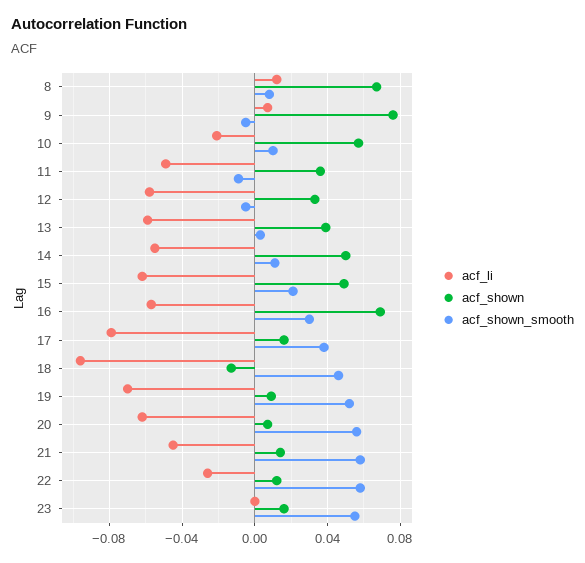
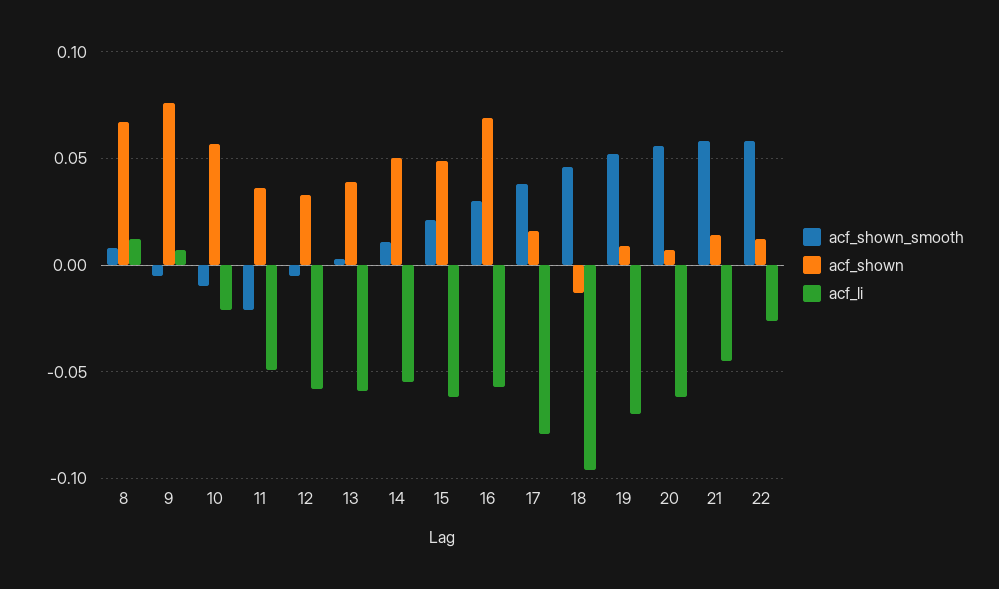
  {
    "acf_li": {
      "8": 0.01,
      "9": 0.005,
      "10": -0.02,
      "11": -0.05,
      "12": -0.06,
      "13": -0.06,
      "14": -0.055,
      "15": -0.06,
      "16": -0.055,
      "17": -0.08,
      "18": -0.095,
      "19": -0.07,
      "20": -0.06,
      "21": -0.045,
-     "22": -0.025,
+     "22": -0.025
-     "23": 0
    },
    "acf_shown": {
      "8": 0.065,
      "9": 0.075,
      "10": 0.055,
      "11": 0.035,
      "12": 0.035,
      "13": 0.04,
      "14": 0.05,
      "15": 0.05,
      "16": 0.07,
      "17": 0.015,
      "18": -0.015,
      "19": 0.01,
      "20": 0.005,
      "21": 0.015,
-     "22": 0.01,
+     "22": 0.01
-     "23": 0.015
    },
    "acf_shown_smooth": {
      "8": 0.01,
      "9": -0.005,
-     "10": 0.01,
+     "10": -0.01,
-     "11": -0.01,
+     "11": -0.02,
      "12": -0.005,
      "13": 0.005,
      "14": 0.01,
      "15": 0.02,
      "16": 0.03,
      "17": 0.04,
      "18": 0.045,
      "19": 0.05,
      "20": 0.055,
      "21": 0.06,
-     "22": 0.06,
+     "22": 0.06
-     "23": 0.055
    }
  }

